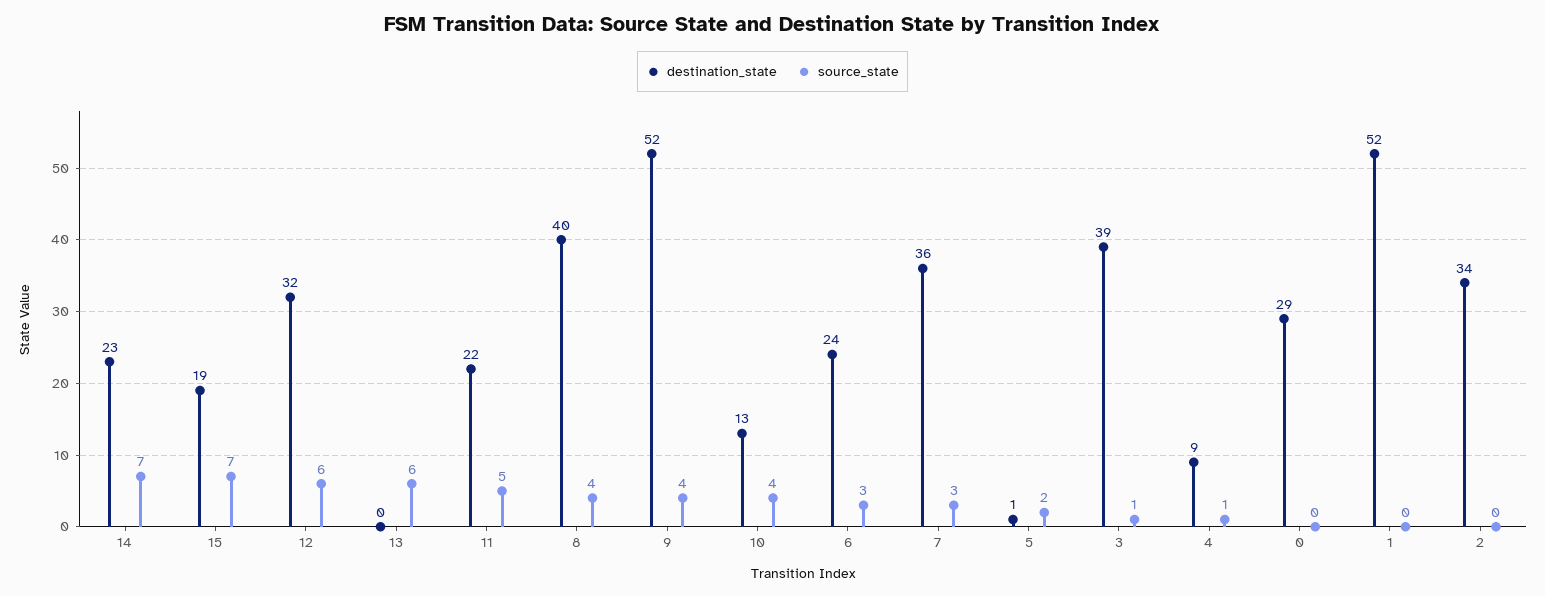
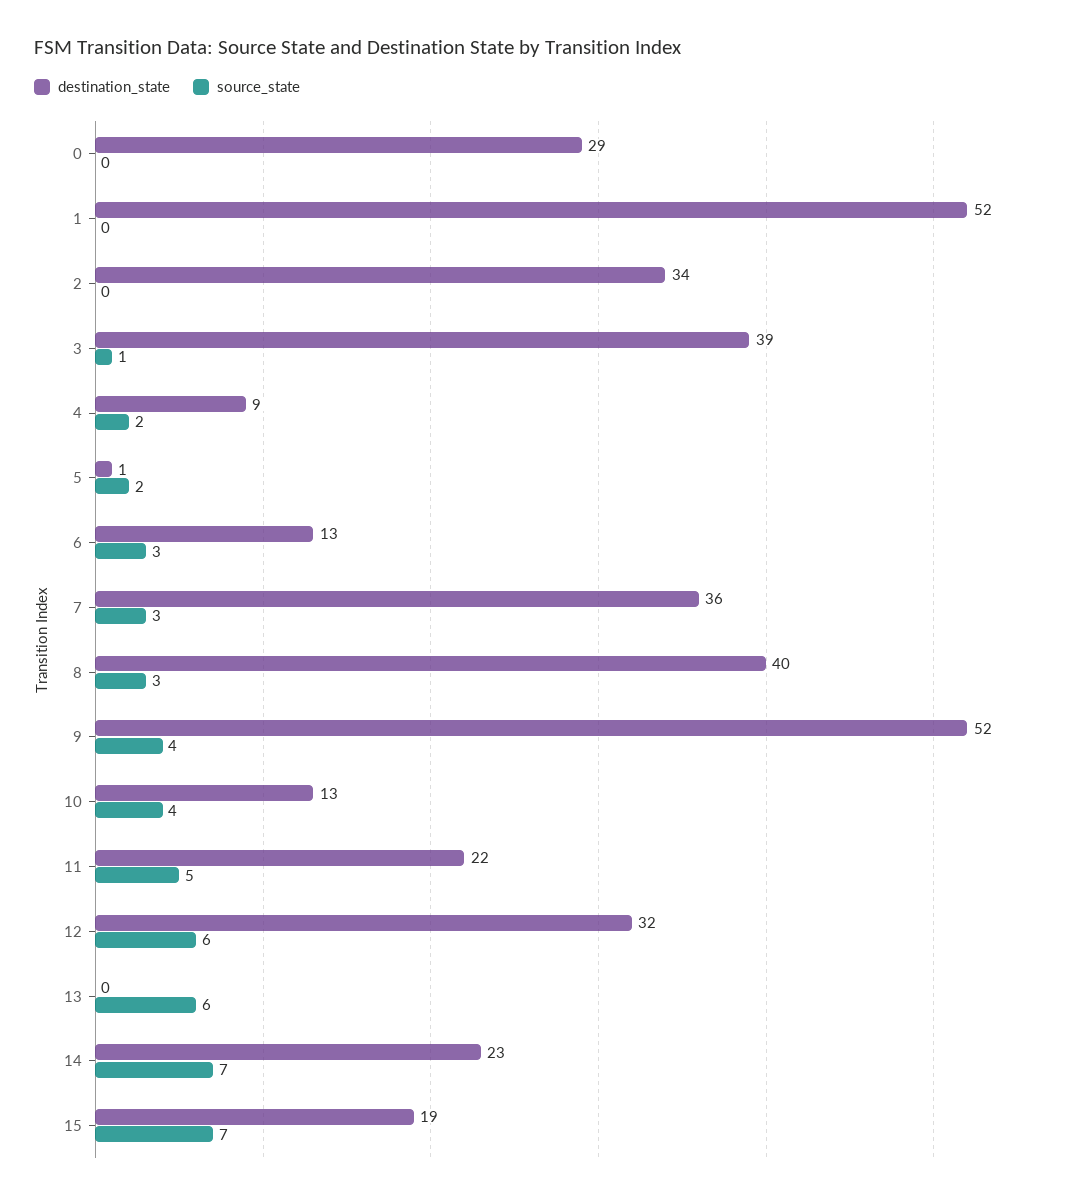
  {
    "destination_state": {
      "14": 23,
      "15": 19,
      "12": 32,
      "13": 0,
      "11": 22,
      "8": 40,
      "9": 52,
      "10": 13,
-     "6": 24,
+     "6": 13,
      "7": 36,
      "5": 1,
      "3": 39,
      "4": 9,
      "0": 29,
      "1": 52,
      "2": 34
    },
    "source_state": {
      "14": 7,
      "15": 7,
      "12": 6,
      "13": 6,
      "11": 5,
-     "8": 4,
+     "8": 3,
      "9": 4,
      "10": 4,
      "6": 3,
      "7": 3,
      "5": 2,
      "3": 1,
-     "4": 1,
+     "4": 2,
      "0": 0,
      "1": 0,
      "2": 0
    }
  }

